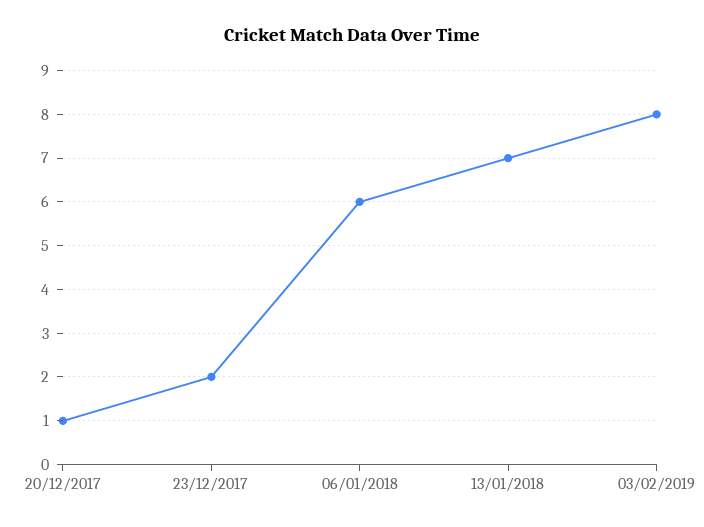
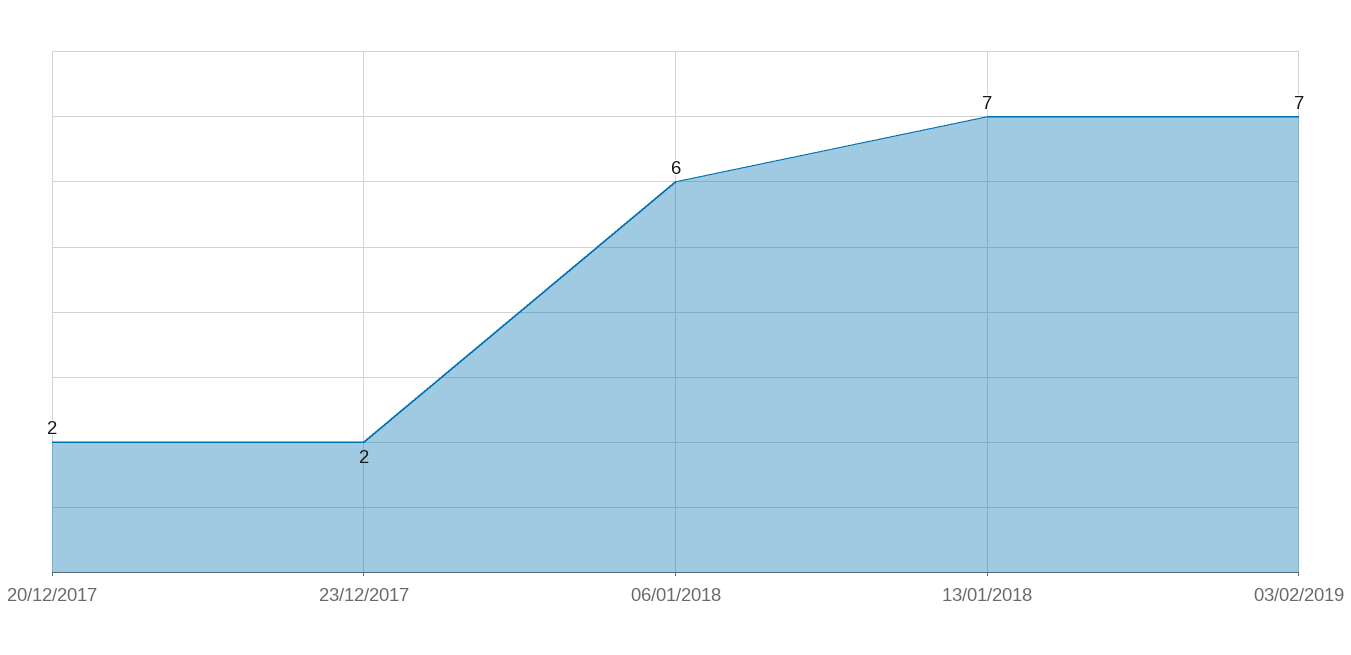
  {
-   "20/12/2017": 1,
+   "20/12/2017": 2,
    "23/12/2017": 2,
    "06/01/2018": 6,
    "13/01/2018": 7,
-   "03/02/2019": 8
+   "03/02/2019": 7
  }

